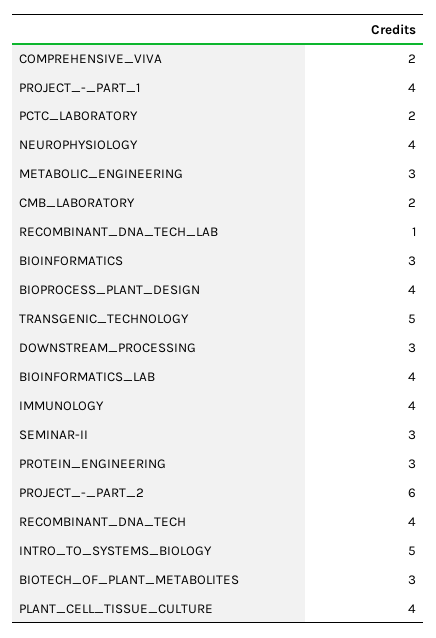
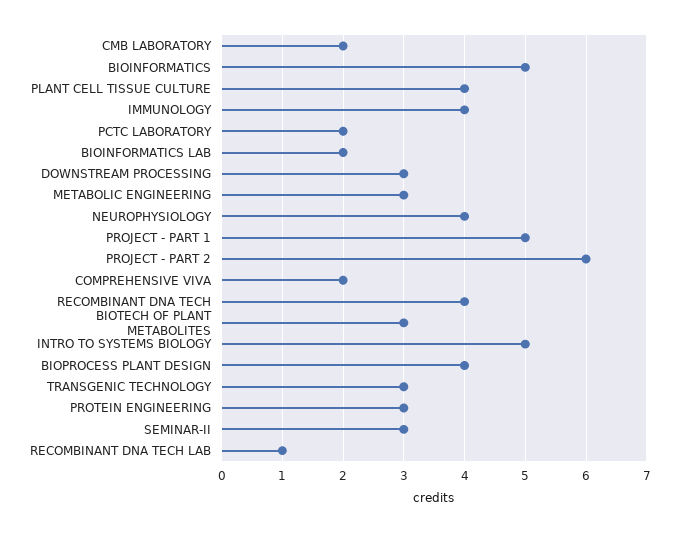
  {
    "COMPREHENSIVE_VIVA": 2,
-   "PROJECT_-_PART_1": 4,
+   "PROJECT_-_PART_1": 5,
    "PCTC_LABORATORY": 2,
    "NEUROPHYSIOLOGY": 4,
    "METABOLIC_ENGINEERING": 3,
    "CMB_LABORATORY": 2,
    "RECOMBINANT_DNA_TECH_LAB": 1,
-   "BIOINFORMATICS": 3,
+   "BIOINFORMATICS": 5,
    "BIOPROCESS_PLANT_DESIGN": 4,
-   "TRANSGENIC_TECHNOLOGY": 5,
+   "TRANSGENIC_TECHNOLOGY": 3,
    "DOWNSTREAM_PROCESSING": 3,
-   "BIOINFORMATICS_LAB": 4,
+   "BIOINFORMATICS_LAB": 2,
    "IMMUNOLOGY": 4,
    "SEMINAR-II": 3,
    "PROTEIN_ENGINEERING": 3,
    "PROJECT_-_PART_2": 6,
    "RECOMBINANT_DNA_TECH": 4,
    "INTRO_TO_SYSTEMS_BIOLOGY": 5,
    "BIOTECH_OF_PLANT_METABOLITES": 3,
    "PLANT_CELL_TISSUE_CULTURE": 4
  }

